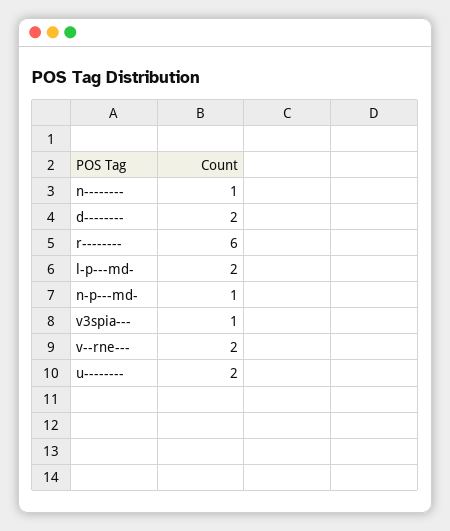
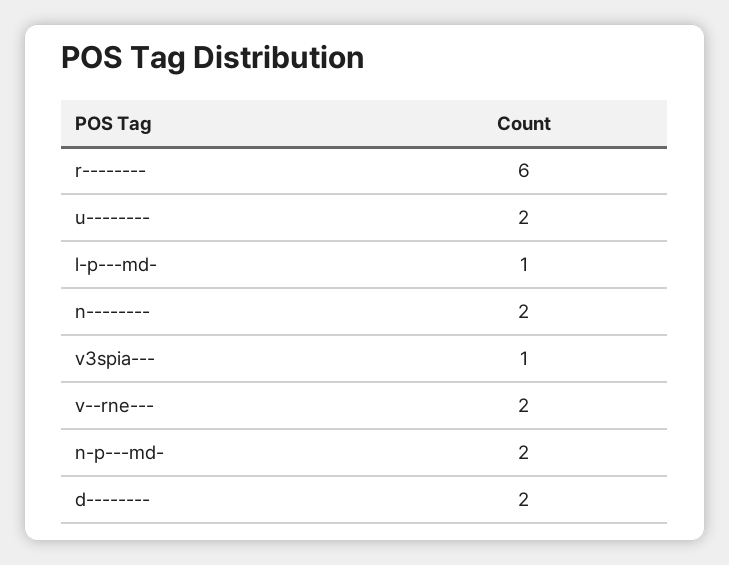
  {
-   "n--------": 1,
+   "n--------": 2,
    "d--------": 2,
    "r--------": 6,
-   "l-p---md-": 2,
+   "l-p---md-": 1,
-   "n-p---md-": 1,
+   "n-p---md-": 2,
    "v3spia---": 1,
    "v--rne---": 2,
    "u--------": 2
  }

